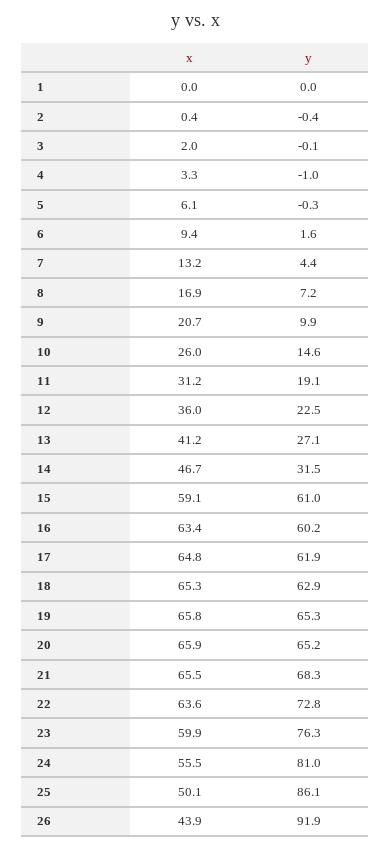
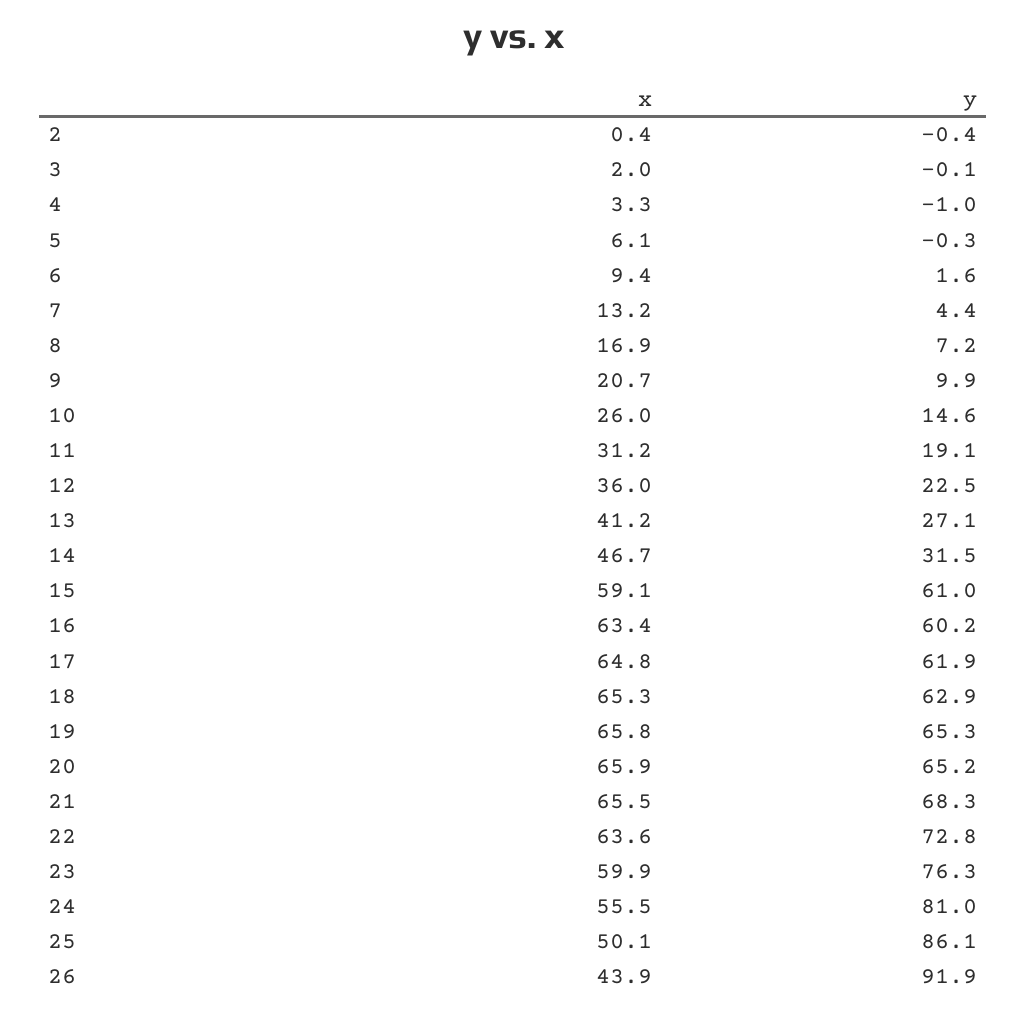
  {
    "x": {
-     "1": 0,
      "2": 0.4,
      "3": 2,
      "4": 3.3,
      "5": 6.1,
      "6": 9.4,
      "7": 13.2,
      "8": 16.9,
      "9": 20.7,
      "10": 26,
      "11": 31.2,
      "12": 36,
      "13": 41.2,
      "14": 46.7,
      "15": 59.1,
      "16": 63.4,
      "17": 64.8,
      "18": 65.3,
      "19": 65.8,
      "20": 65.9,
      "21": 65.5,
      "22": 63.6,
      "23": 59.9,
      "24": 55.5,
      "25": 50.1,
      "26": 43.9
    },
    "y": {
-     "1": 0,
      "2": -0.4,
      "3": -0.1,
      "4": -1,
      "5": -0.3,
      "6": 1.6,
      "7": 4.4,
      "8": 7.2,
      "9": 9.9,
      "10": 14.6,
      "11": 19.1,
      "12": 22.5,
      "13": 27.1,
      "14": 31.5,
      "15": 61,
      "16": 60.2,
      "17": 61.9,
      "18": 62.9,
      "19": 65.3,
      "20": 65.2,
      "21": 68.3,
      "22": 72.8,
      "23": 76.3,
      "24": 81,
      "25": 86.1,
      "26": 91.9
    }
  }

